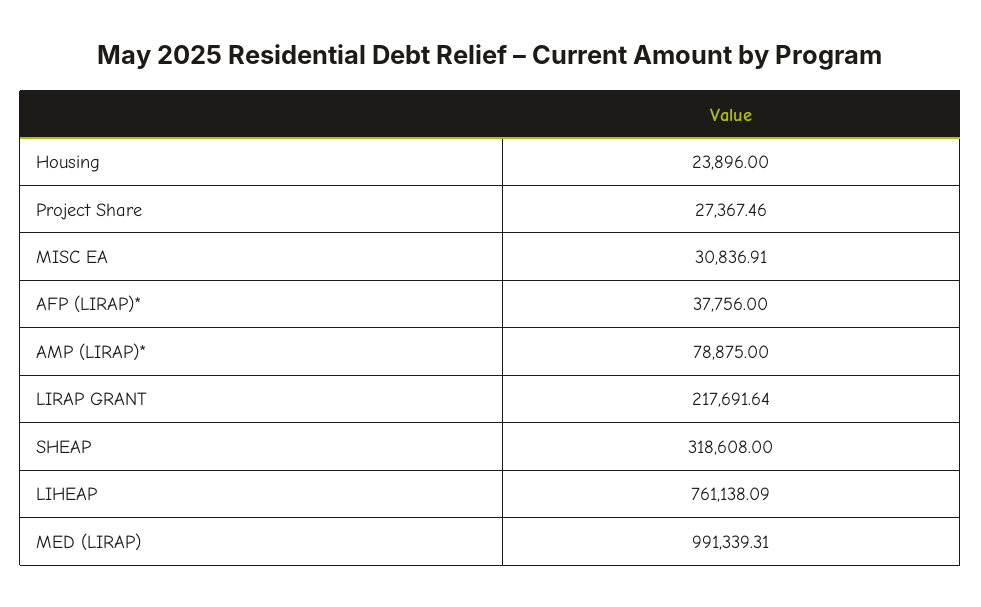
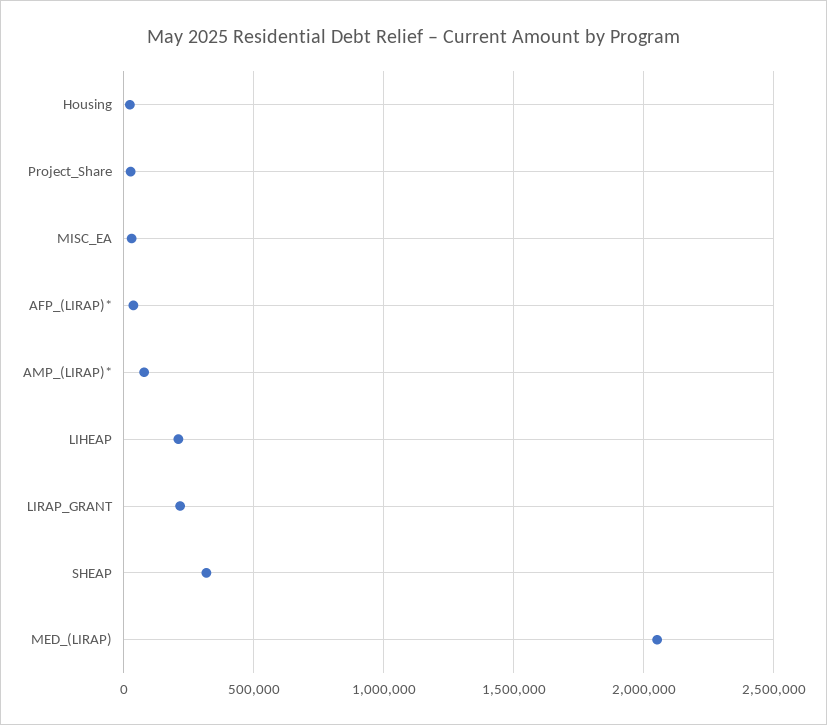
  {
    "Housing": 23896,
    "Project Share": 27367.46,
    "MISC EA": 30836.91,
    "AFP (LIRAP)*": 37756,
    "AMP (LIRAP)*": 78875,
    "LIRAP GRANT": 217691.64,
    "SHEAP": 318608,
-   "LIHEAP": 761138.09,
+   "LIHEAP": 200000,
-   "MED (LIRAP)": 991339.31
+   "MED (LIRAP)": 2050000
  }

